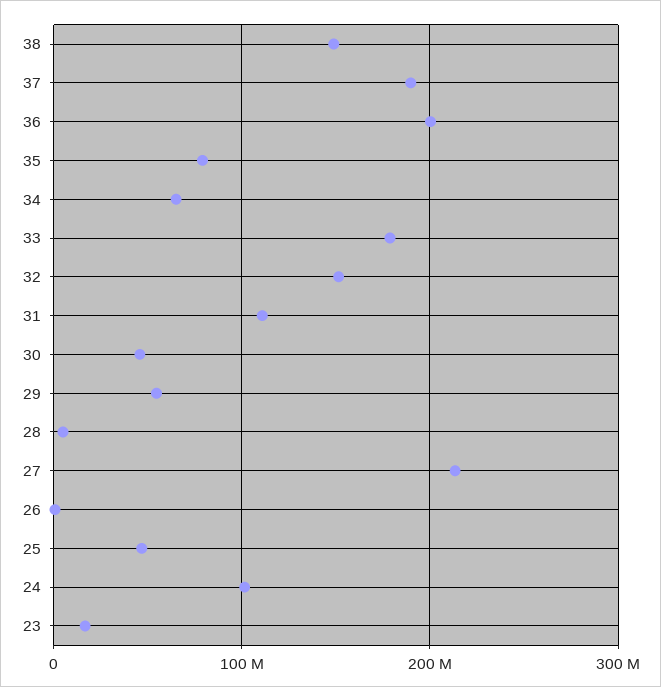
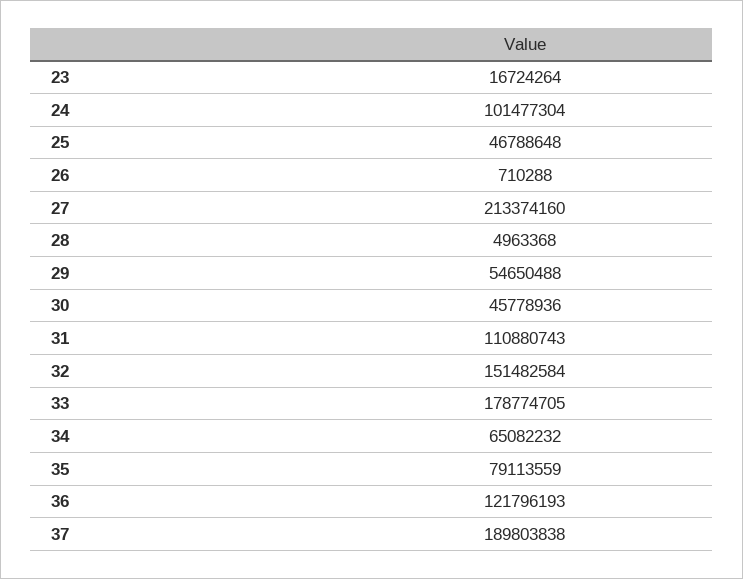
  {
-   "38": 150000000,
    "37": 189803838,
-   "36": 200000000,
+   "36": 121796193,
    "35": 79113559,
    "34": 65082232,
    "33": 178774705,
    "32": 151482584,
    "31": 110880743,
    "30": 45778936,
    "29": 54650488,
    "28": 4963368,
    "27": 213374160,
    "26": 710288,
    "25": 46788648,
    "24": 101477304,
    "23": 16724264
  }

